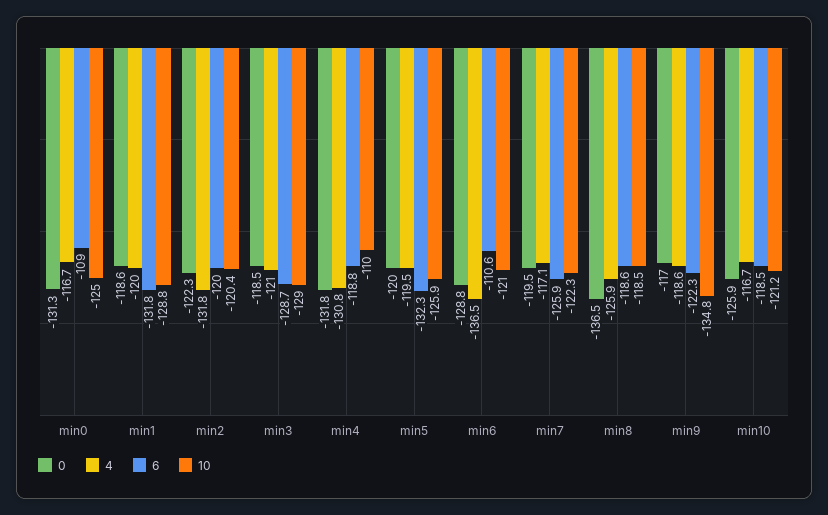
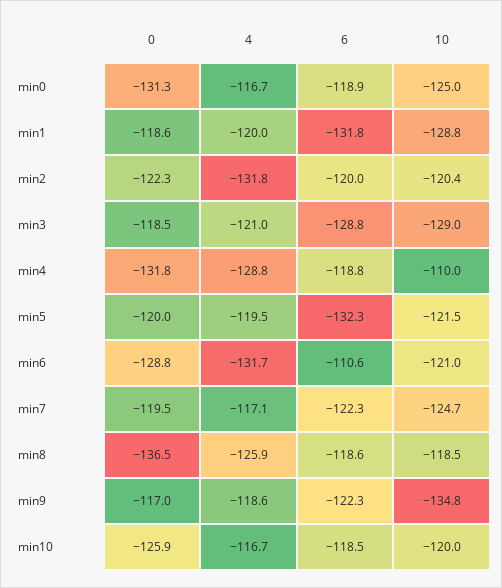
  {
    "0": {
      "min0": -131.3,
      "min1": -118.6,
      "min2": -122.3,
      "min3": -118.5,
      "min4": -131.8,
      "min5": -120,
      "min6": -128.8,
      "min7": -119.5,
      "min8": -136.5,
      "min9": -117,
      "min10": -125.9
    },
    "4": {
      "min0": -116.7,
      "min1": -120,
      "min2": -131.8,
      "min3": -121,
-     "min4": -130.8,
+     "min4": -128.8,
      "min5": -119.5,
-     "min6": -136.5,
+     "min6": -131.7,
      "min7": -117.1,
      "min8": -125.9,
      "min9": -118.6,
      "min10": -116.7
    },
    "6": {
-     "min0": -109,
+     "min0": -118.9,
      "min1": -131.8,
      "min2": -120,
-     "min3": -128.7,
+     "min3": -128.8,
      "min4": -118.8,
      "min5": -132.3,
      "min6": -110.6,
-     "min7": -125.9,
+     "min7": -122.3,
      "min8": -118.6,
      "min9": -122.3,
      "min10": -118.5
    },
    "10": {
      "min0": -125,
      "min1": -128.8,
      "min2": -120.4,
      "min3": -129,
      "min4": -110,
-     "min5": -125.9,
+     "min5": -121.5,
      "min6": -121,
-     "min7": -122.3,
+     "min7": -124.7,
      "min8": -118.5,
      "min9": -134.8,
-     "min10": -121.2
+     "min10": -120
    }
  }

